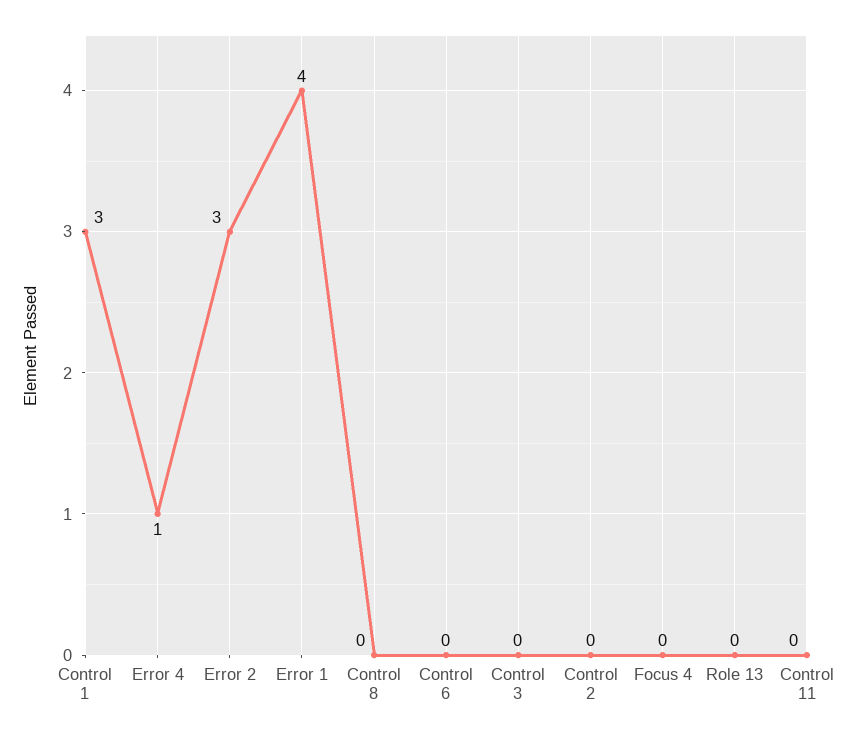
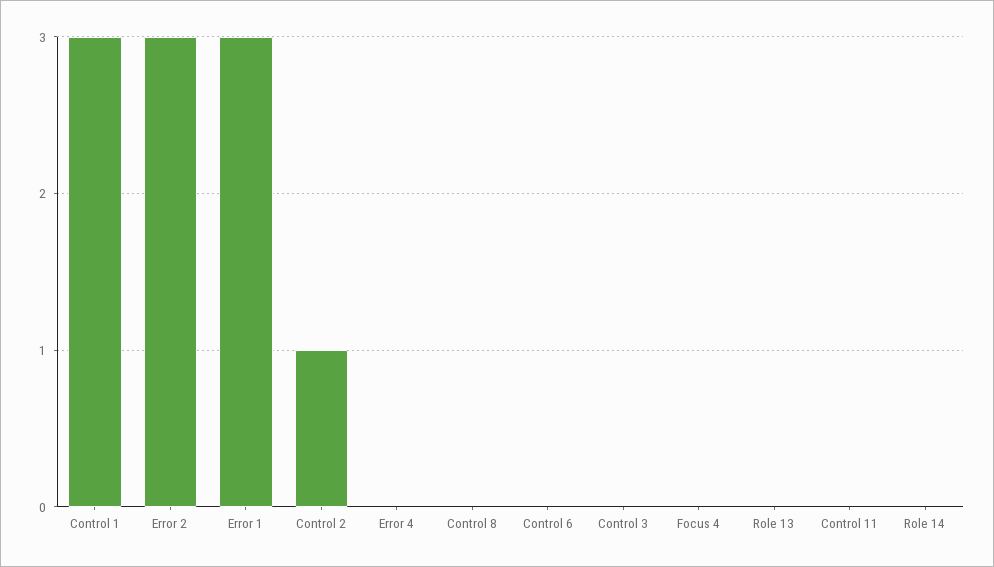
  {
    "Control 1": 3,
-   "Error 4": 1,
+   "Error 4": 0,
    "Error 2": 3,
-   "Error 1": 4,
+   "Error 1": 3,
    "Control 8": 0,
    "Control 6": 0,
    "Control 3": 0,
-   "Control 2": 0,
+   "Control 2": 1,
    "Focus 4": 0,
    "Role 13": 0,
-   "Control 11": 0
+   "Control 11": 0,
+   "Role 14": 0
  }

